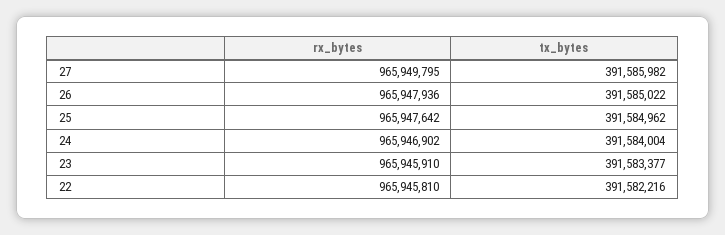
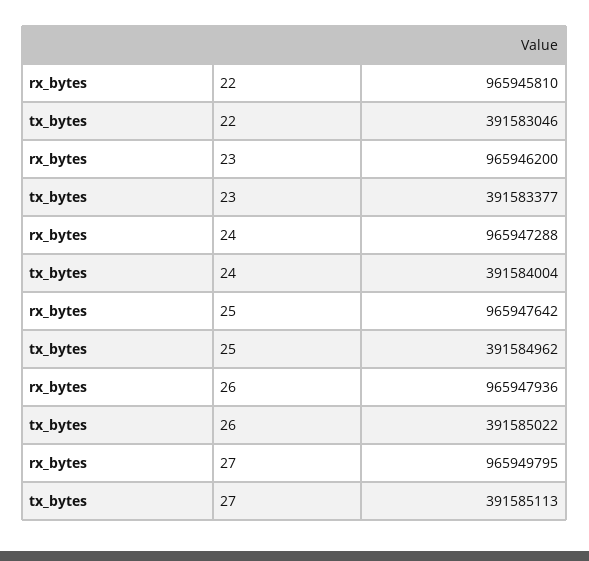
  {
    "rx_bytes": {
      "27": 965949795,
      "26": 965947936,
      "25": 965947642,
-     "24": 965946902,
+     "24": 965947288,
-     "23": 965945910,
+     "23": 965946200,
      "22": 965945810
    },
    "tx_bytes": {
-     "27": 391585982,
+     "27": 391585113,
      "26": 391585022,
      "25": 391584962,
      "24": 391584004,
      "23": 391583377,
-     "22": 391582216
+     "22": 391583046
    }
  }

